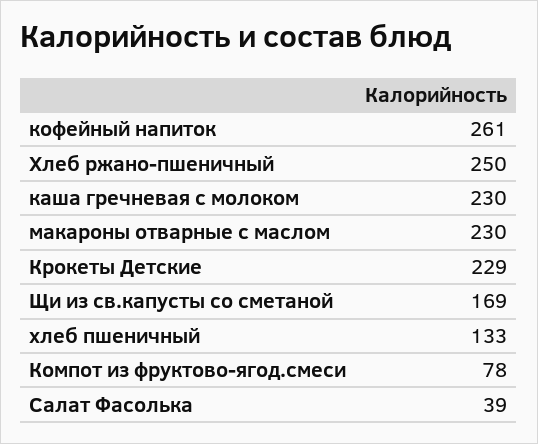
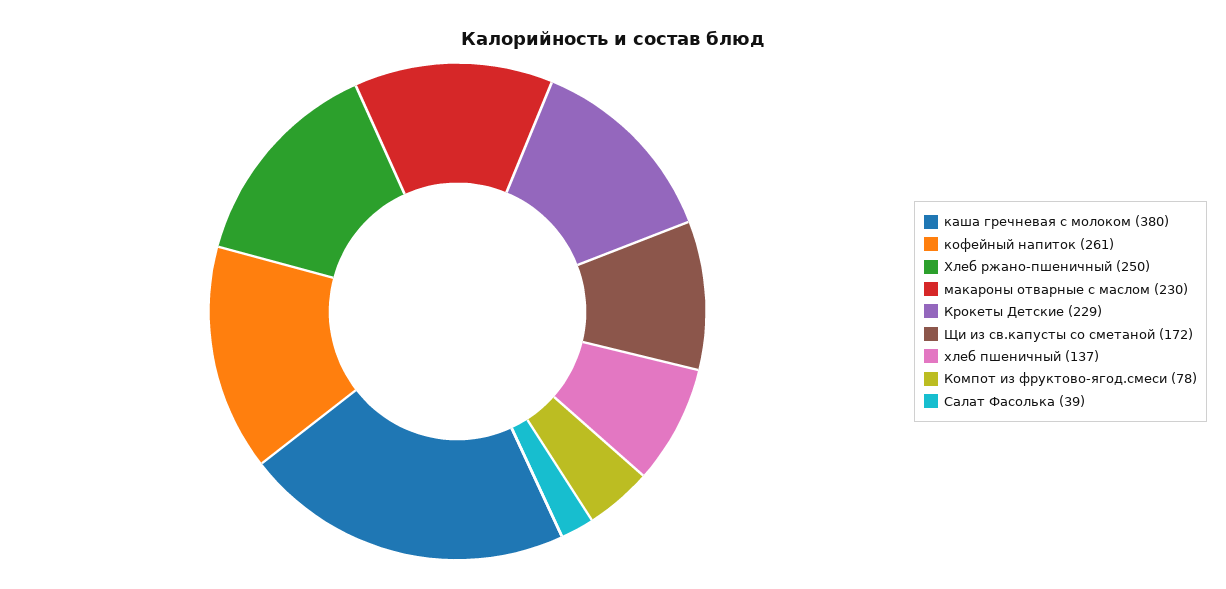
  {
    "кофейный напиток": 261,
    "Хлеб ржано-пшеничный": 250,
-   "каша гречневая с молоком": 230,
+   "каша гречневая с молоком": 380,
    "макароны отварные с маслом": 230,
    "Крокеты Детские": 229,
-   "Щи из св.капусты со сметаной": 169,
+   "Щи из св.капусты со сметаной": 172,
-   "хлеб пшеничный": 133,
+   "хлеб пшеничный": 137,
    "Компот из фруктово-ягод.смеси": 78,
    "Салат Фасолька": 39
  }

